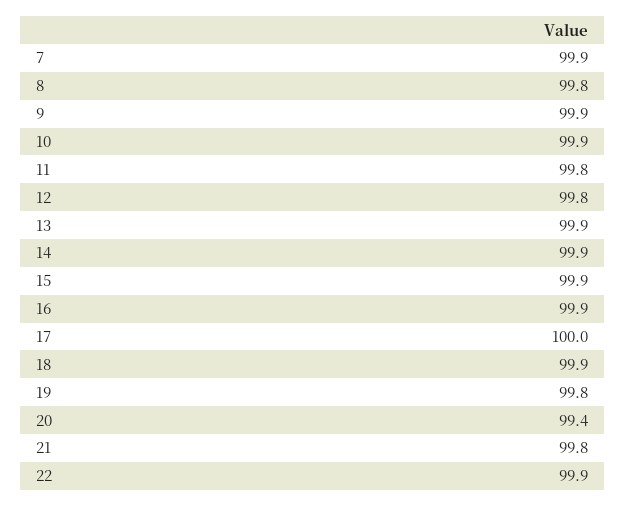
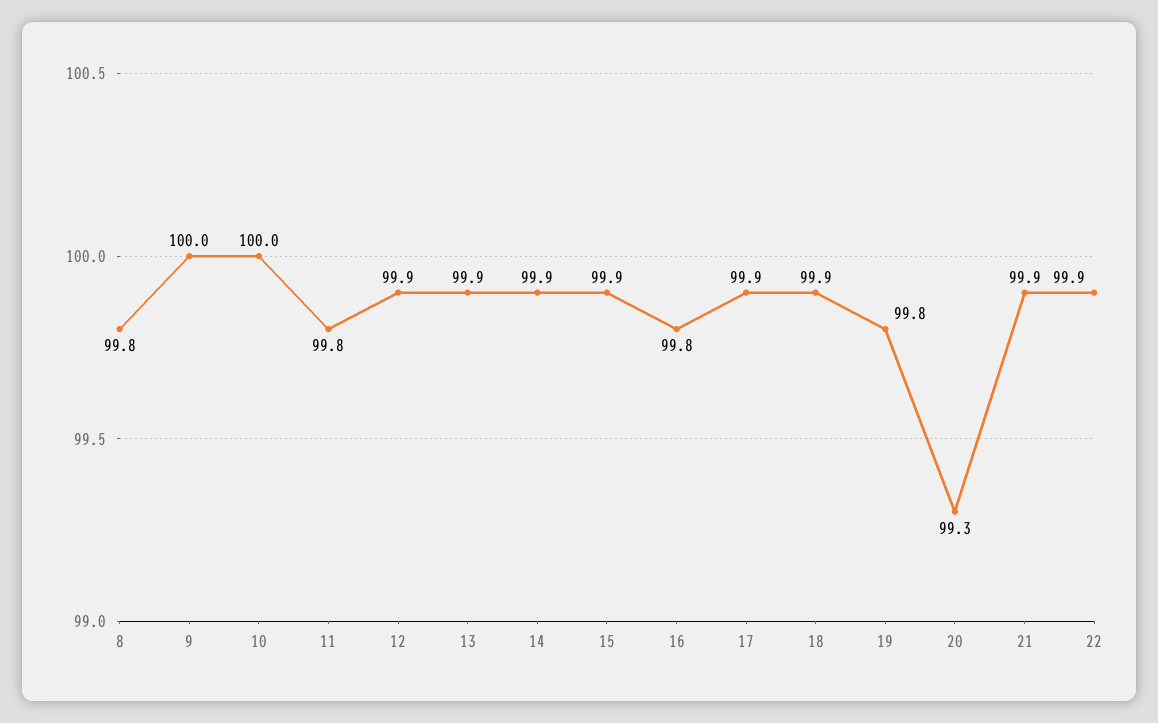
  {
-   "7": 99.9,
    "8": 99.8,
-   "9": 99.9,
+   "9": 100,
-   "10": 99.9,
+   "10": 100,
    "11": 99.8,
-   "12": 99.8,
+   "12": 99.9,
    "13": 99.9,
    "14": 99.9,
    "15": 99.9,
-   "16": 99.9,
+   "16": 99.8,
-   "17": 100,
+   "17": 99.9,
    "18": 99.9,
    "19": 99.8,
-   "20": 99.4,
+   "20": 99.3,
-   "21": 99.8,
+   "21": 99.9,
    "22": 99.9
  }

